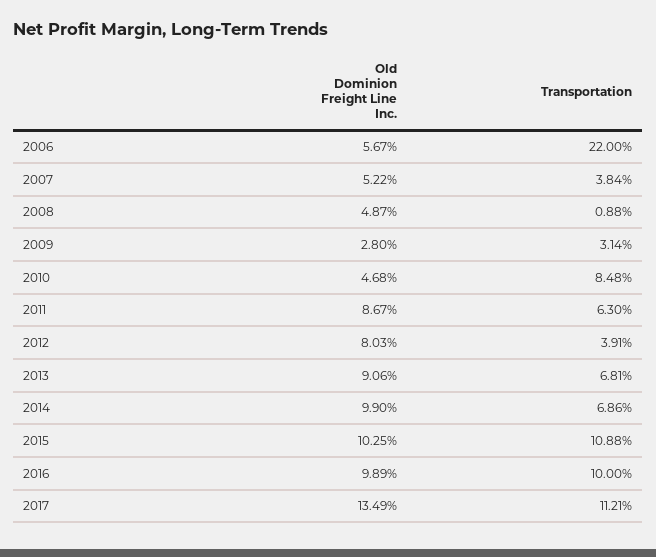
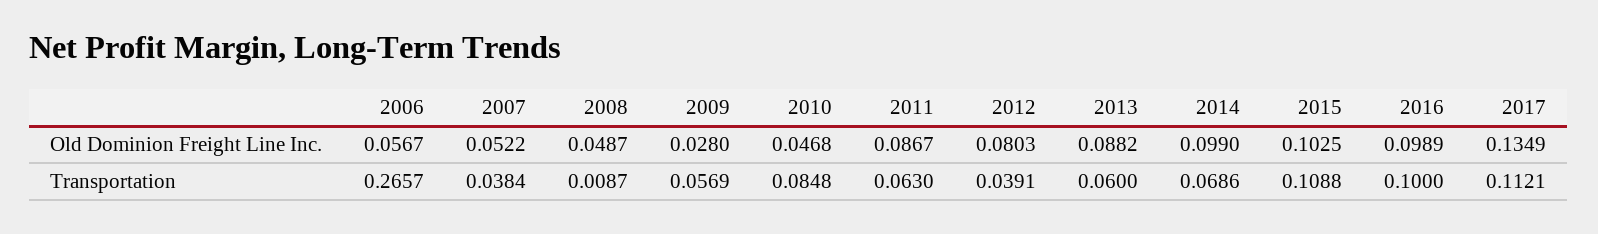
  {
    "Old Dominion Freight Line Inc.": {
      "2006": 0.0567,
      "2007": 0.0522,
      "2008": 0.0487,
      "2009": 0.028,
      "2010": 0.0468,
      "2011": 0.0867,
      "2012": 0.0803,
-     "2013": 0.0906,
+     "2013": 0.0882,
      "2014": 0.099,
      "2015": 0.1025,
      "2016": 0.0989,
      "2017": 0.1349
    },
    "Transportation": {
-     "2006": 0.22,
+     "2006": 0.2657,
      "2007": 0.0384,
-     "2008": 0.0088,
+     "2008": 0.0087,
-     "2009": 0.0314,
+     "2009": 0.0569,
      "2010": 0.0848,
      "2011": 0.063,
      "2012": 0.0391,
-     "2013": 0.0681,
+     "2013": 0.06,
      "2014": 0.0686,
      "2015": 0.1088,
      "2016": 0.1,
      "2017": 0.1121
    }
  }

